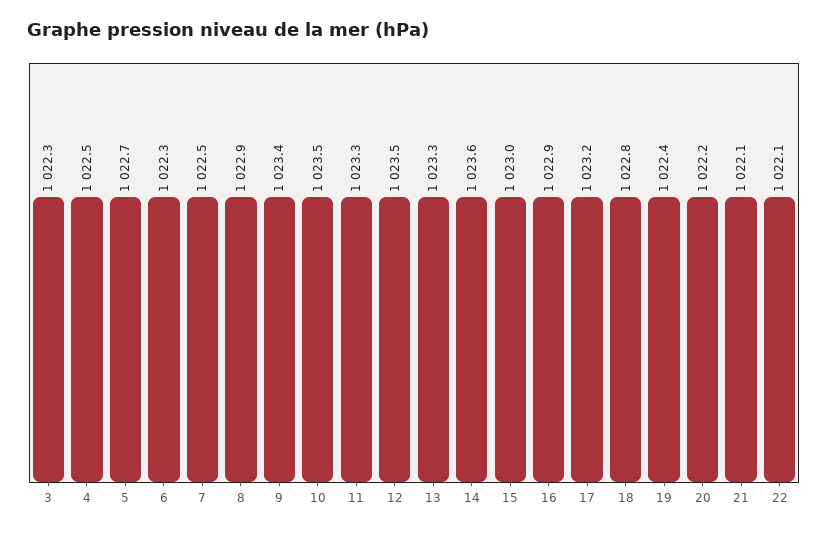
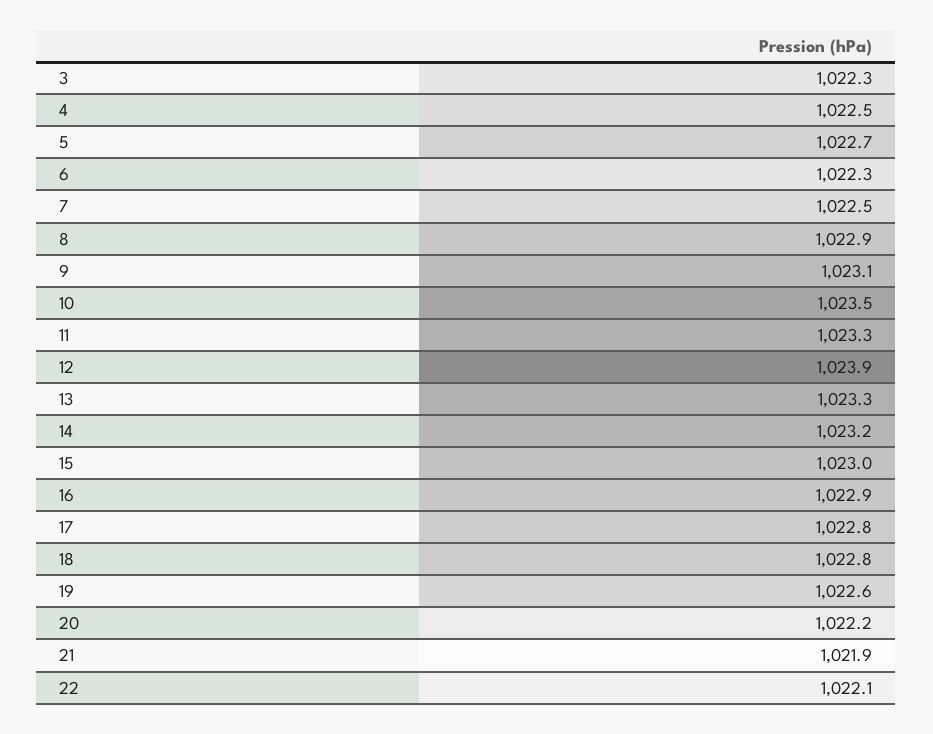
  {
    "3": 1022.3,
    "4": 1022.5,
    "5": 1022.7,
    "6": 1022.3,
    "7": 1022.5,
    "8": 1022.9,
-   "9": 1023.4,
+   "9": 1023.1,
    "10": 1023.5,
    "11": 1023.3,
-   "12": 1023.5,
+   "12": 1023.9,
    "13": 1023.3,
-   "14": 1023.6,
+   "14": 1023.2,
    "15": 1023,
    "16": 1022.9,
-   "17": 1023.2,
+   "17": 1022.8,
    "18": 1022.8,
-   "19": 1022.4,
+   "19": 1022.6,
    "20": 1022.2,
-   "21": 1022.1,
+   "21": 1021.9,
    "22": 1022.1
  }

